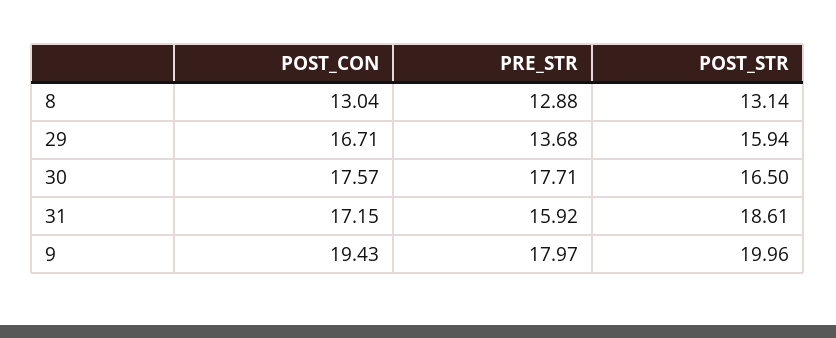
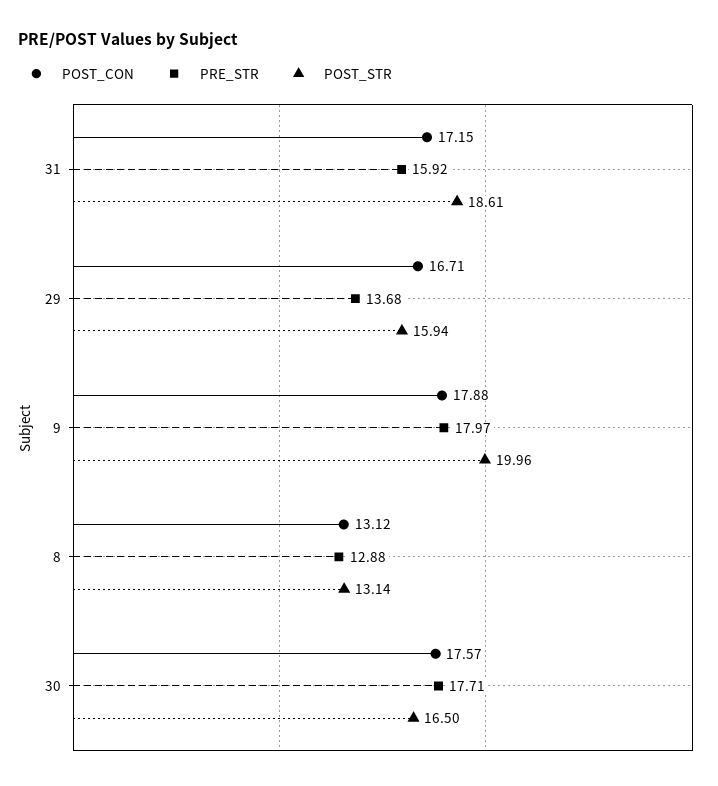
  {
    "POST_CON": {
-     "8": 13.04,
+     "8": 13.12,
      "29": 16.71,
      "30": 17.57,
      "31": 17.15,
-     "9": 19.43
+     "9": 17.88
    },
    "PRE_STR": {
      "8": 12.88,
      "29": 13.68,
      "30": 17.71,
      "31": 15.92,
      "9": 17.97
    },
    "POST_STR": {
      "8": 13.14,
      "29": 15.94,
      "30": 16.5,
      "31": 18.61,
      "9": 19.96
    }
  }

